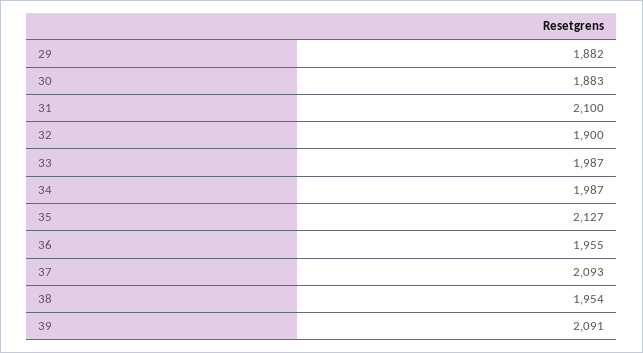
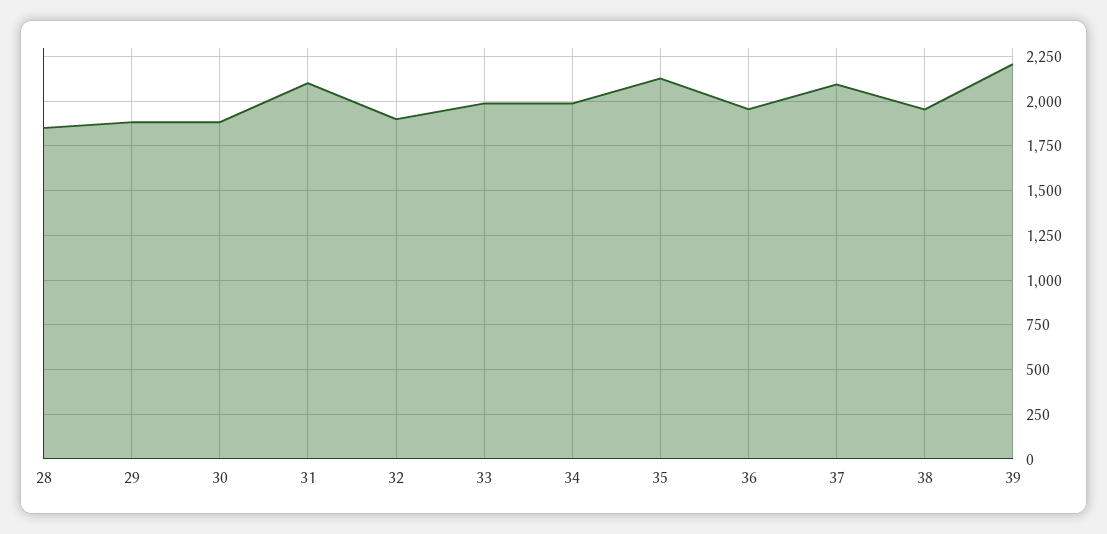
  {
    "29": 1882,
    "30": 1883,
    "31": 2100,
    "32": 1900,
    "33": 1987,
    "34": 1987,
    "35": 2127,
    "36": 1955,
    "37": 2093,
    "38": 1954,
-   "39": 2091
+   "39": 2200,
+   "28": 1850
  }

